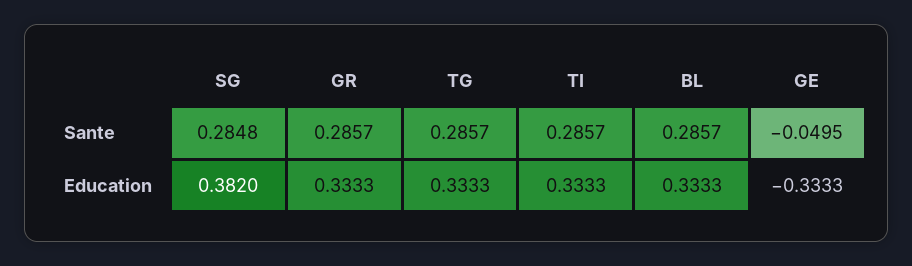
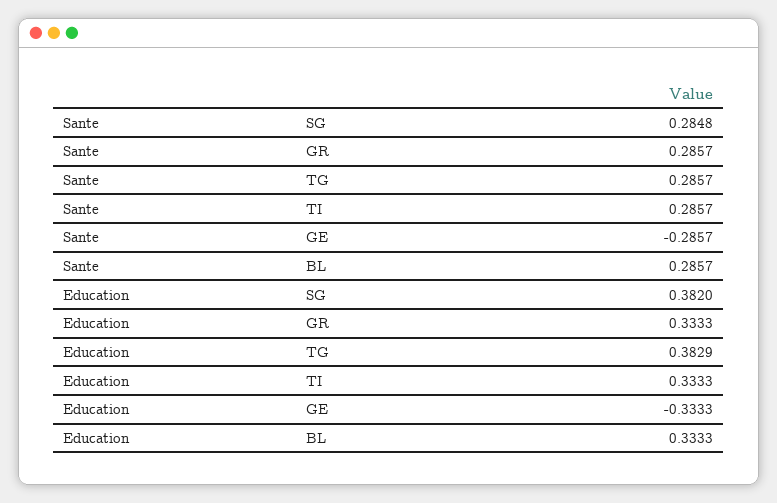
  {
    "SG": {
      "Sante": 0.2848,
      "Education": 0.382
    },
    "GR": {
      "Sante": 0.2857,
      "Education": 0.3333
    },
    "TG": {
      "Sante": 0.2857,
-     "Education": 0.3333
+     "Education": 0.3829
    },
    "TI": {
      "Sante": 0.2857,
      "Education": 0.3333
    },
    "BL": {
      "Sante": 0.2857,
      "Education": 0.3333
    },
    "GE": {
-     "Sante": -0.0495,
+     "Sante": -0.2857,
      "Education": -0.3333
    }
  }

